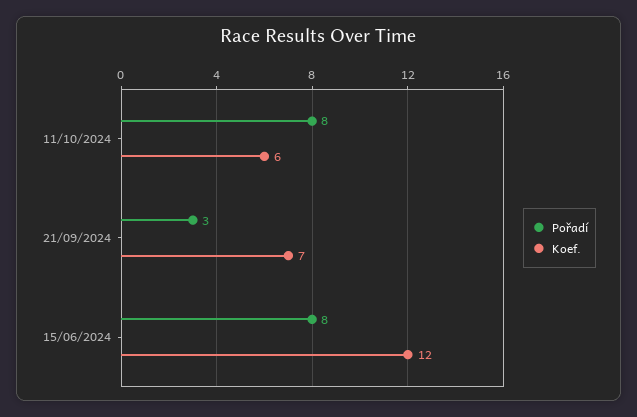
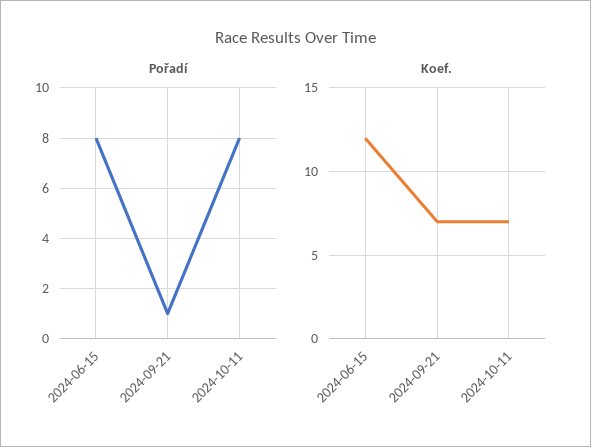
  {
    "Pořadí": {
      "11/10/2024": 8,
-     "21/09/2024": 3,
+     "21/09/2024": 1,
      "15/06/2024": 8
    },
    "Koef.": {
-     "11/10/2024": 6,
+     "11/10/2024": 7,
      "21/09/2024": 7,
      "15/06/2024": 12
    }
  }

